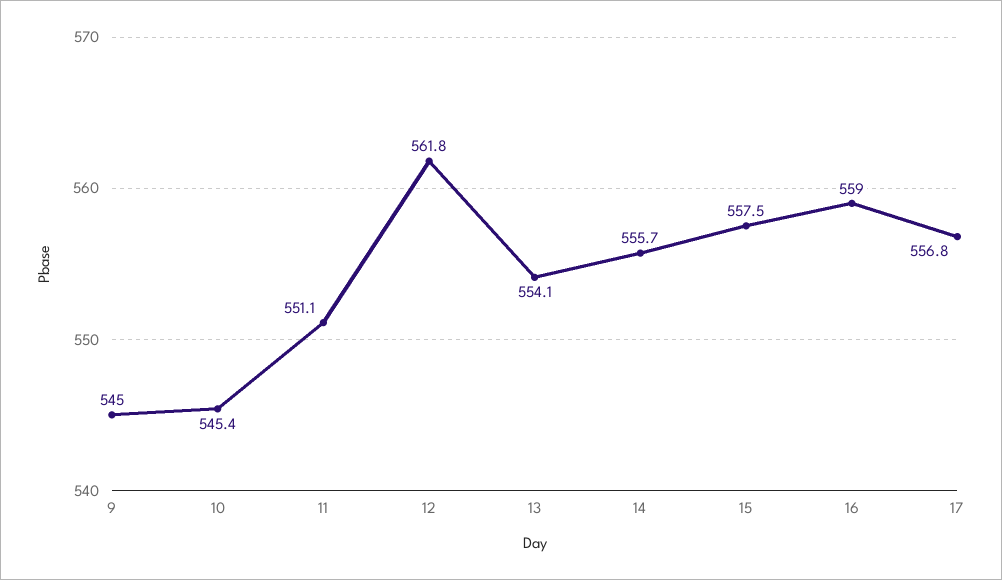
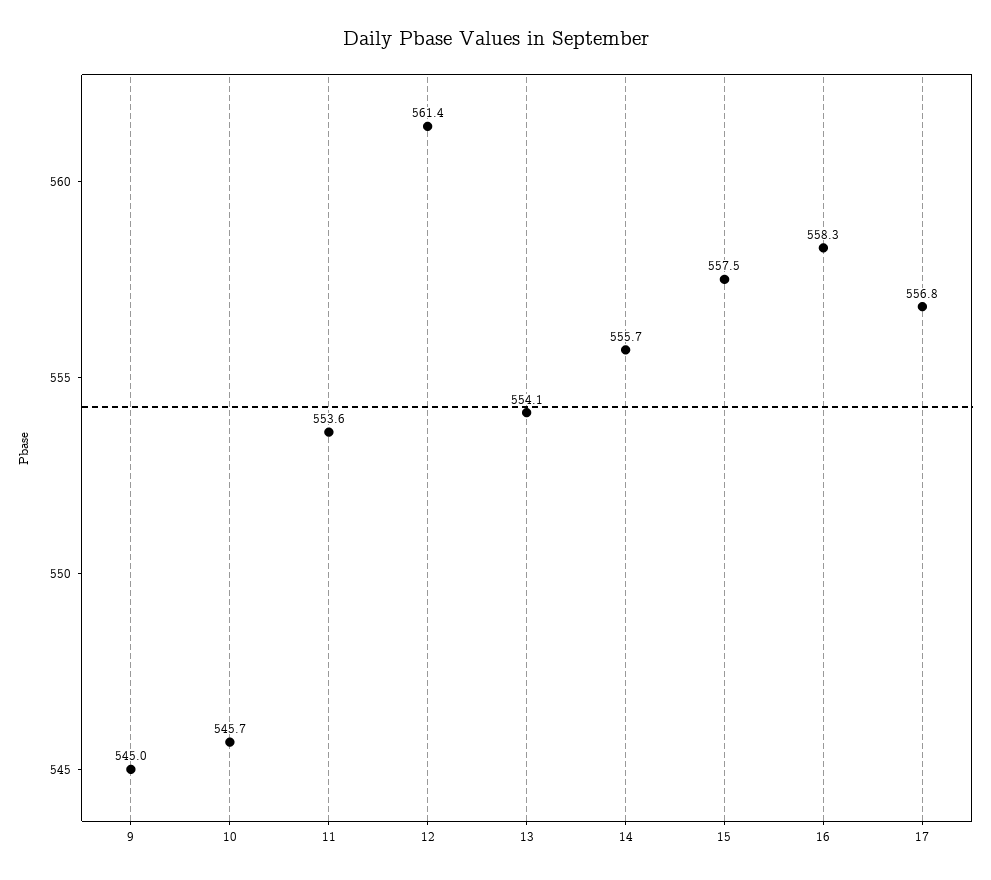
  {
    "9": 545,
-   "10": 545.4,
+   "10": 545.7,
-   "11": 551.1,
+   "11": 553.6,
-   "12": 561.8,
+   "12": 561.4,
    "13": 554.1,
    "14": 555.7,
    "15": 557.5,
-   "16": 559,
+   "16": 558.3,
    "17": 556.8
  }

